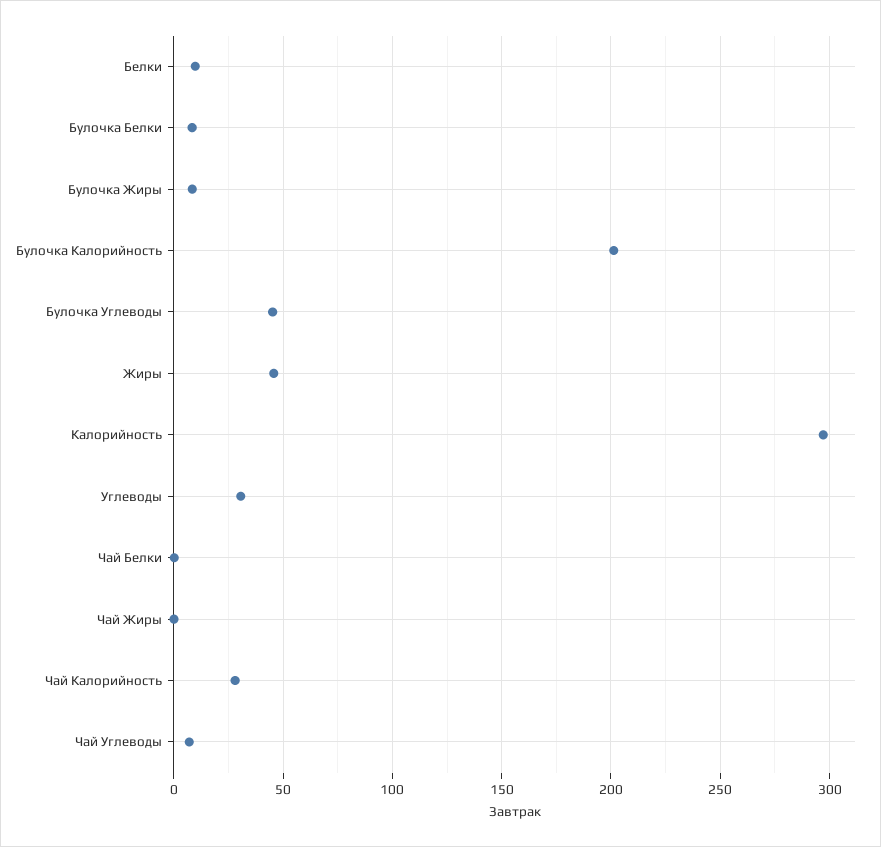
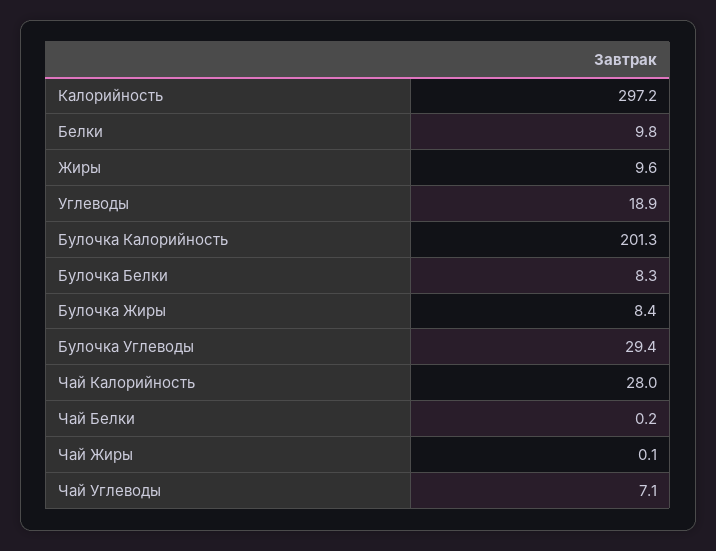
  {
    "Белки": 9.8,
    "Булочка Белки": 8.3,
    "Булочка Жиры": 8.4,
    "Булочка Калорийность": 201.3,
-   "Булочка Углеводы": 45,
+   "Булочка Углеводы": 29.4,
-   "Жиры": 45,
+   "Жиры": 9.6,
    "Калорийность": 297.2,
-   "Углеводы": 30,
+   "Углеводы": 18.9,
    "Чай Белки": 0.2,
    "Чай Жиры": 0.1,
    "Чай Калорийность": 28,
    "Чай Углеводы": 7.1
  }

